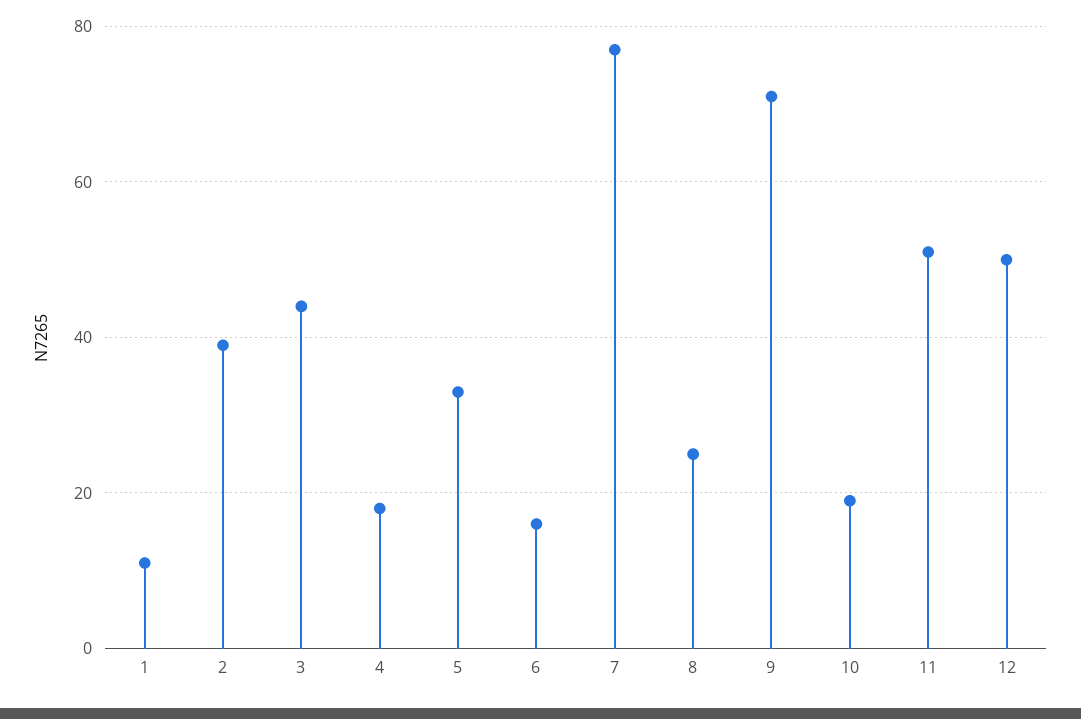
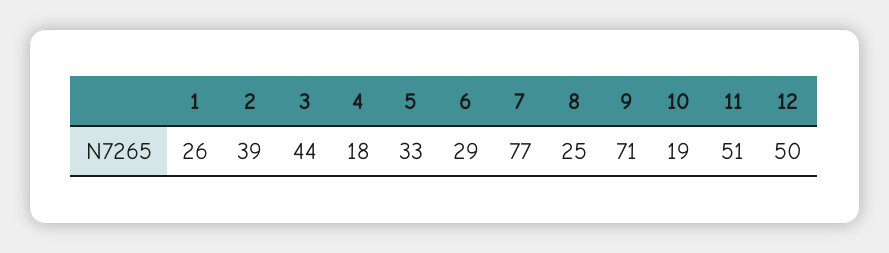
  {
-   "1": 10,
+   "1": 26,
    "2": 39,
    "3": 44,
    "4": 18,
    "5": 33,
-   "6": 15,
+   "6": 29,
    "7": 77,
    "8": 25,
    "9": 71,
    "10": 19,
    "11": 51,
    "12": 50
  }

